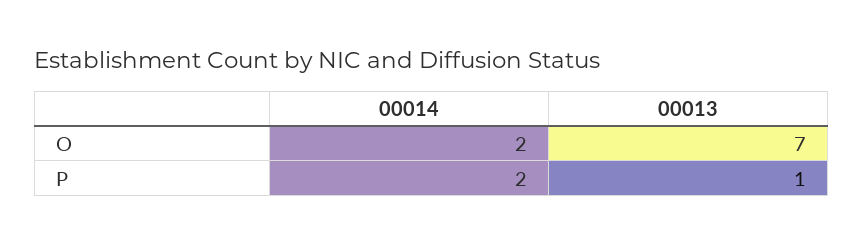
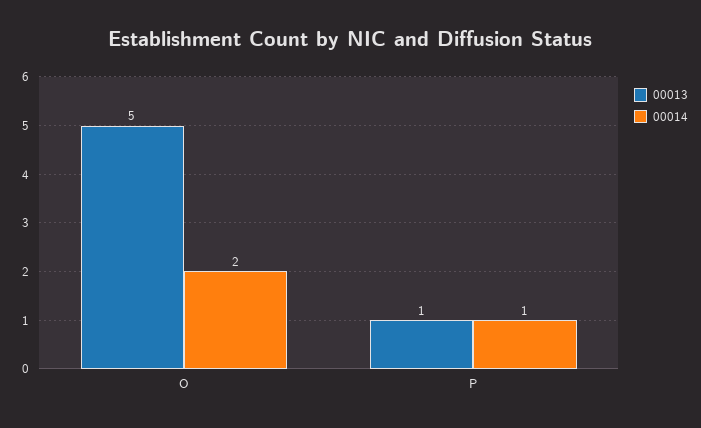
  {
    "00014": {
      "O": 2,
-     "P": 2
+     "P": 1
    },
    "00013": {
-     "O": 7,
+     "O": 5,
      "P": 1
    }
  }

